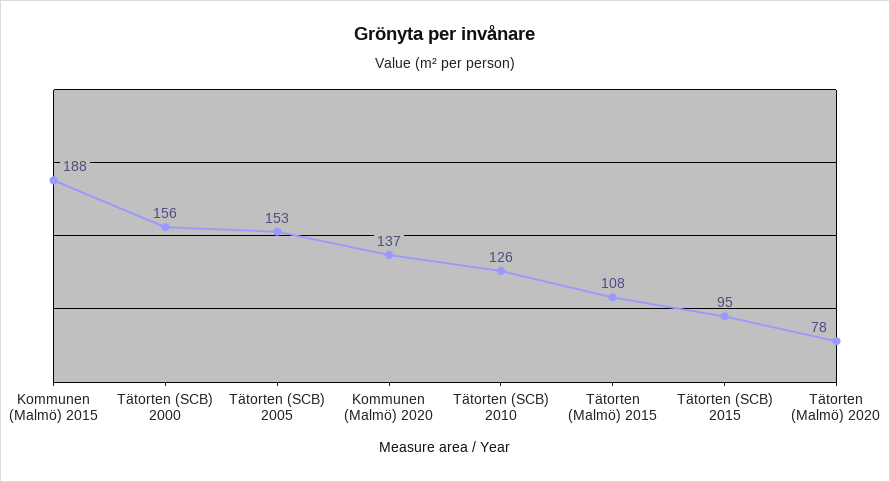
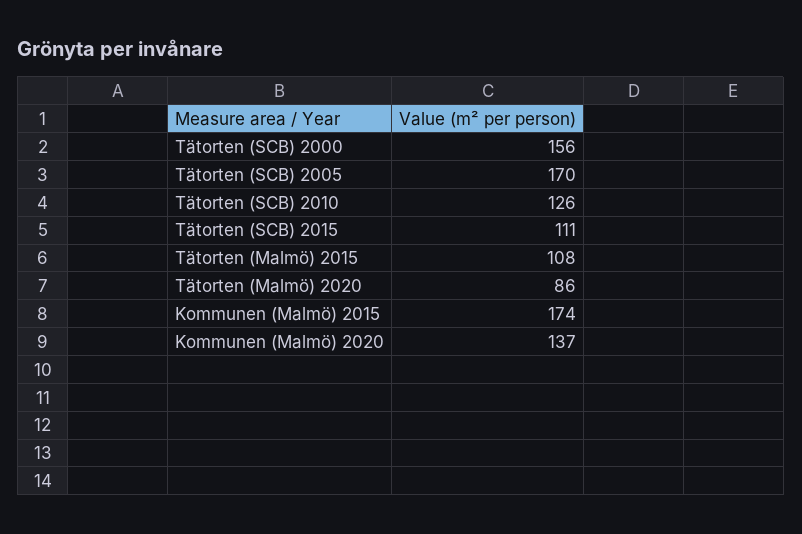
  {
-   "Kommunen (Malmö) 2015": 188,
+   "Kommunen (Malmö) 2015": 174,
    "Tätorten (SCB) 2000": 156,
-   "Tätorten (SCB) 2005": 153,
+   "Tätorten (SCB) 2005": 170,
    "Kommunen (Malmö) 2020": 137,
    "Tätorten (SCB) 2010": 126,
    "Tätorten (Malmö) 2015": 108,
-   "Tätorten (SCB) 2015": 95,
+   "Tätorten (SCB) 2015": 111,
-   "Tätorten (Malmö) 2020": 78
+   "Tätorten (Malmö) 2020": 86
  }

